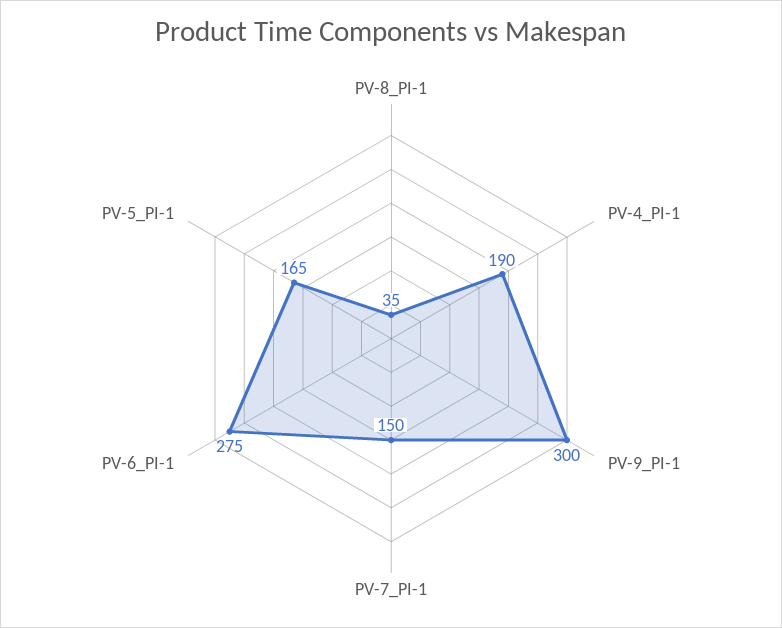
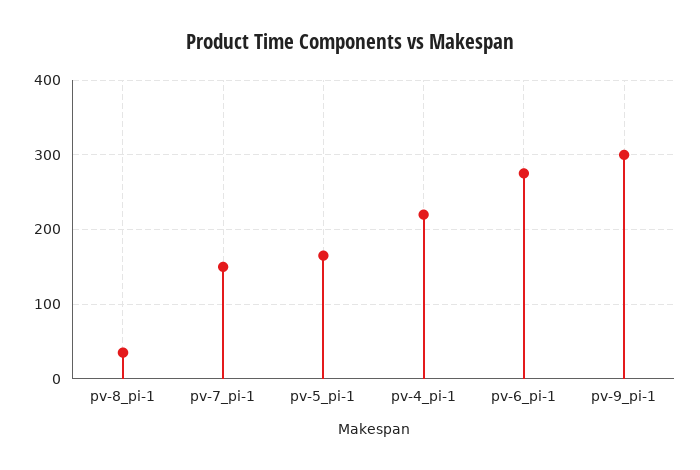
  {
    "PV-8_PI-1": 35,
-   "PV-4_PI-1": 190,
+   "PV-4_PI-1": 220,
    "PV-9_PI-1": 300,
    "PV-7_PI-1": 150,
    "PV-6_PI-1": 275,
    "PV-5_PI-1": 165
  }

